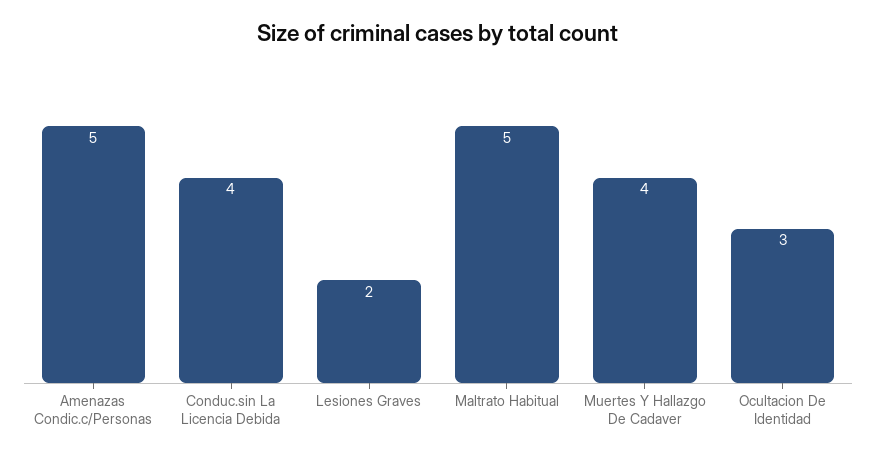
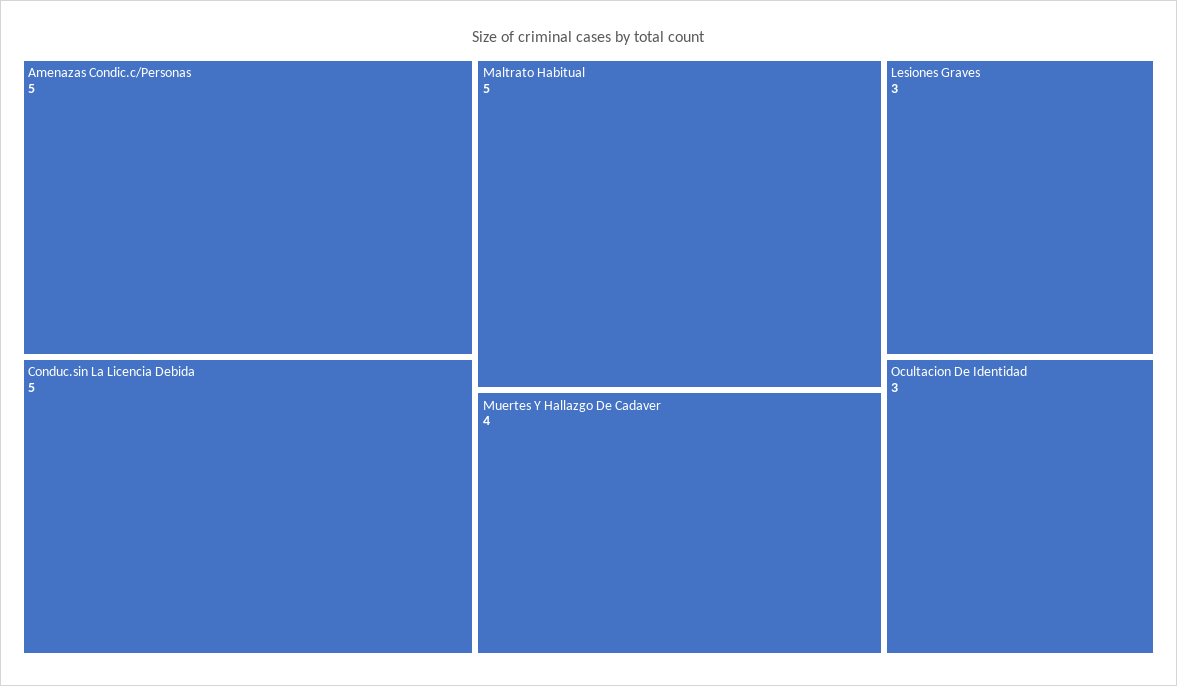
  {
    "Amenazas Condic.c/Personas": 5,
-   "Conduc.sin La Licencia Debida": 4,
+   "Conduc.sin La Licencia Debida": 5,
-   "Lesiones Graves": 2,
+   "Lesiones Graves": 3,
    "Maltrato Habitual": 5,
    "Muertes Y Hallazgo De Cadaver": 4,
    "Ocultacion De Identidad": 3
  }

